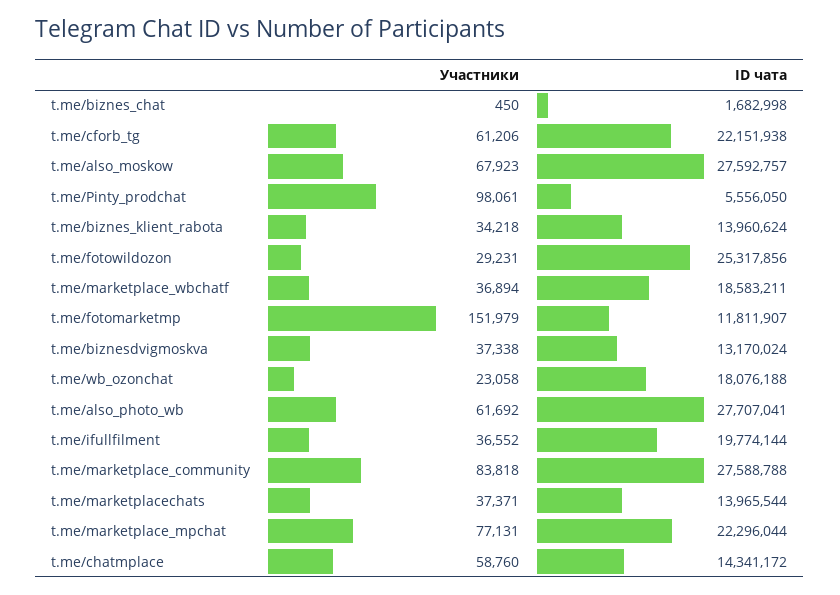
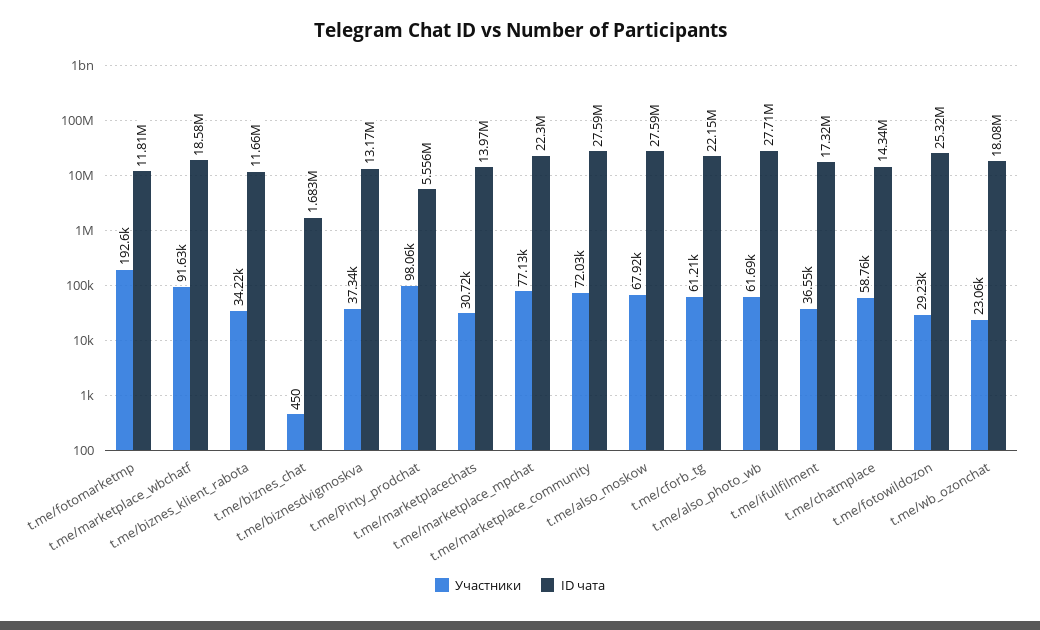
  {
    "Участники": {
      "t.me/biznes_chat": 450,
      "t.me/cforb_tg": 61206,
      "t.me/also_moskow": 67923,
      "t.me/Pinty_prodchat": 98061,
      "t.me/biznes_klient_rabota": 34218,
      "t.me/fotowildozon": 29231,
-     "t.me/marketplace_wbchatf": 36894,
+     "t.me/marketplace_wbchatf": 91630,
-     "t.me/fotomarketmp": 151979,
+     "t.me/fotomarketmp": 192600,
      "t.me/biznesdvigmoskva": 37338,
      "t.me/wb_ozonchat": 23058,
      "t.me/also_photo_wb": 61692,
      "t.me/ifullfilment": 36552,
-     "t.me/marketplace_community": 83818,
+     "t.me/marketplace_community": 72030,
-     "t.me/marketplacechats": 37371,
+     "t.me/marketplacechats": 30720,
      "t.me/marketplace_mpchat": 77131,
      "t.me/chatmplace": 58760
    },
    "ID чата": {
      "t.me/biznes_chat": 1682998,
      "t.me/cforb_tg": 22151938,
      "t.me/also_moskow": 27592757,
      "t.me/Pinty_prodchat": 5556050,
-     "t.me/biznes_klient_rabota": 13960624,
+     "t.me/biznes_klient_rabota": 11660000,
      "t.me/fotowildozon": 25317856,
      "t.me/marketplace_wbchatf": 18583211,
      "t.me/fotomarketmp": 11811907,
      "t.me/biznesdvigmoskva": 13170024,
      "t.me/wb_ozonchat": 18076188,
      "t.me/also_photo_wb": 27707041,
-     "t.me/ifullfilment": 19774144,
+     "t.me/ifullfilment": 17320000,
      "t.me/marketplace_community": 27588788,
      "t.me/marketplacechats": 13965544,
      "t.me/marketplace_mpchat": 22296044,
      "t.me/chatmplace": 14341172
    }
  }

